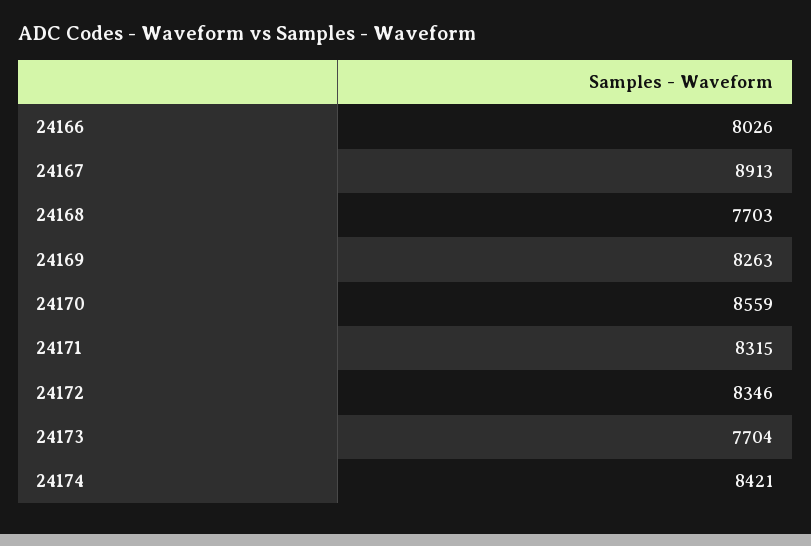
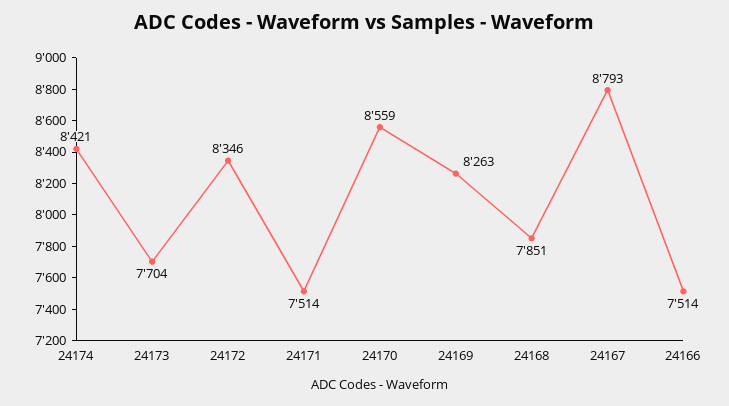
  {
-   "24166": 8026,
+   "24166": 7514,
-   "24167": 8913,
+   "24167": 8793,
-   "24168": 7703,
+   "24168": 7851,
    "24169": 8263,
    "24170": 8559,
-   "24171": 8315,
+   "24171": 7514,
    "24172": 8346,
    "24173": 7704,
    "24174": 8421
  }

